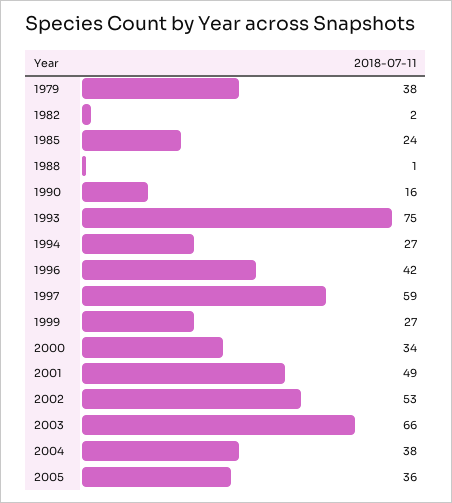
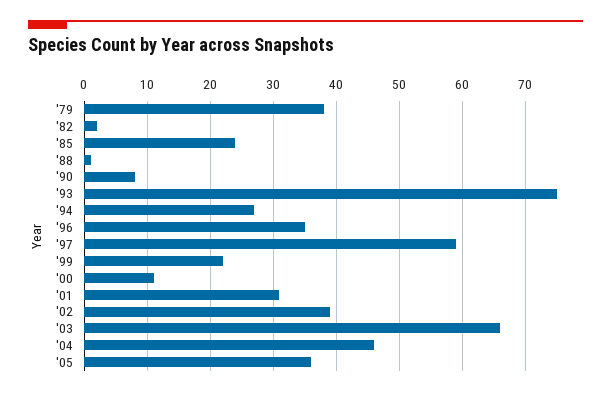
  {
    "1979": 38,
    "1982": 2,
    "1985": 24,
    "1988": 1,
-   "1990": 16,
+   "1990": 8,
    "1993": 75,
    "1994": 27,
-   "1996": 42,
+   "1996": 35,
    "1997": 59,
-   "1999": 27,
+   "1999": 22,
-   "2000": 34,
+   "2000": 11,
-   "2001": 49,
+   "2001": 31,
-   "2002": 53,
+   "2002": 39,
    "2003": 66,
-   "2004": 38,
+   "2004": 46,
    "2005": 36
  }

